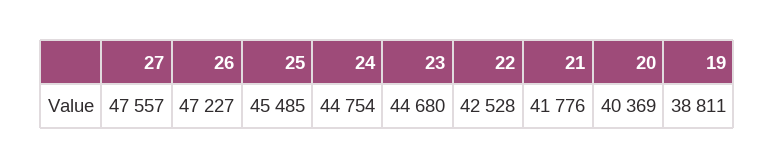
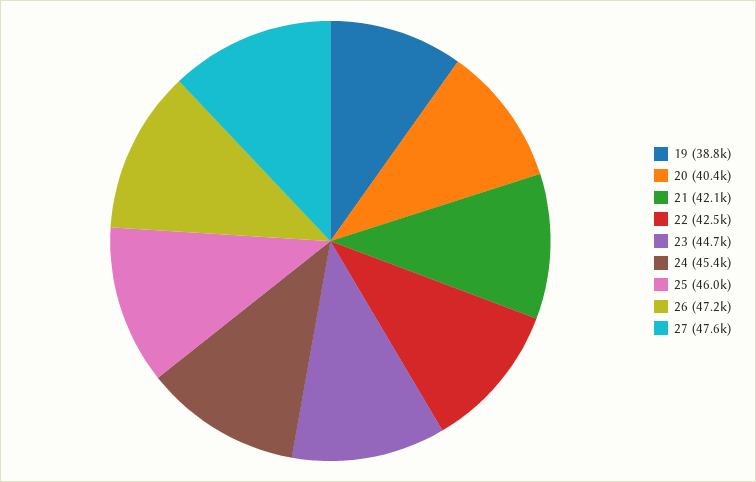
  {
    "27": 47557,
    "26": 47227,
-   "25": 45485,
+   "25": 46000,
-   "24": 44754,
+   "24": 45400,
    "23": 44680,
    "22": 42528,
-   "21": 41776,
+   "21": 42100,
    "20": 40369,
    "19": 38811
  }

